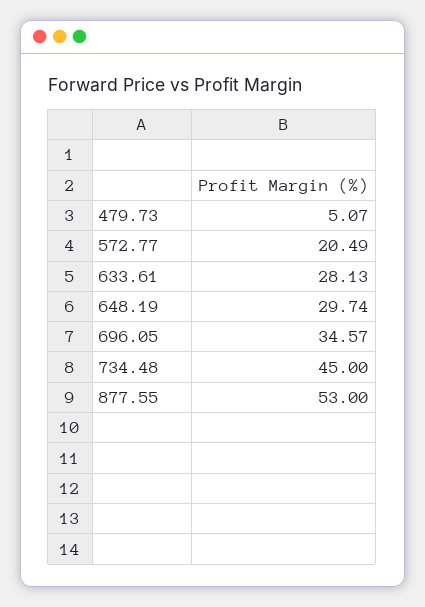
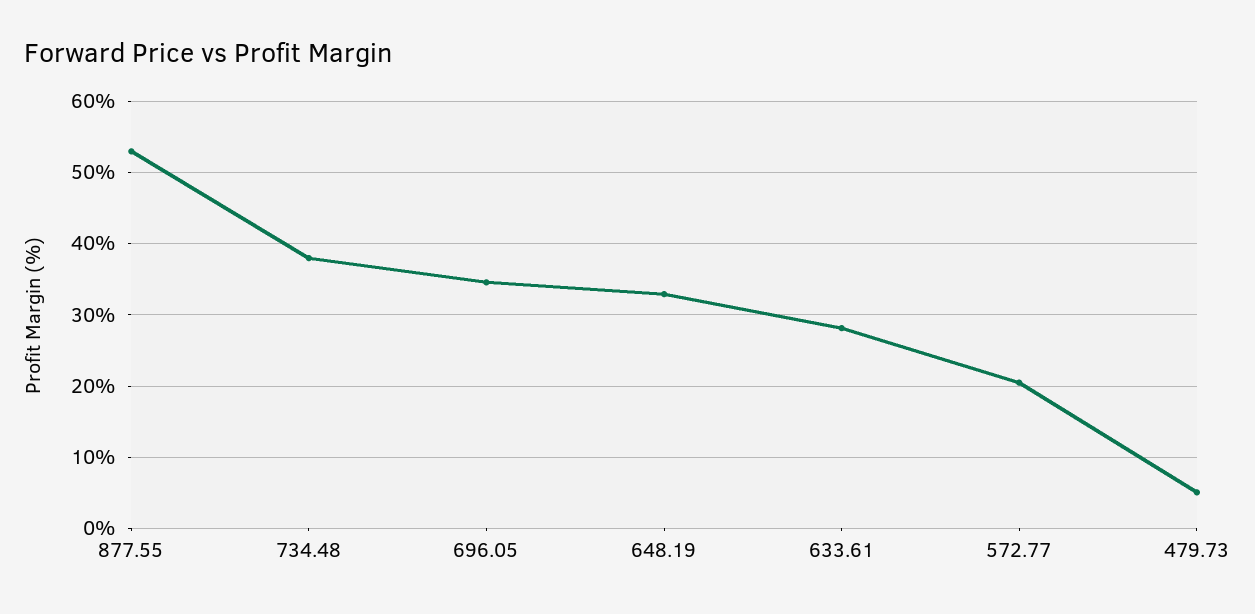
  {
    "479.73": 5.07,
    "572.77": 20.49,
    "633.61": 28.13,
-   "648.19": 29.74,
+   "648.19": 33,
    "696.05": 34.57,
-   "734.48": 45,
+   "734.48": 38,
    "877.55": 53
  }

